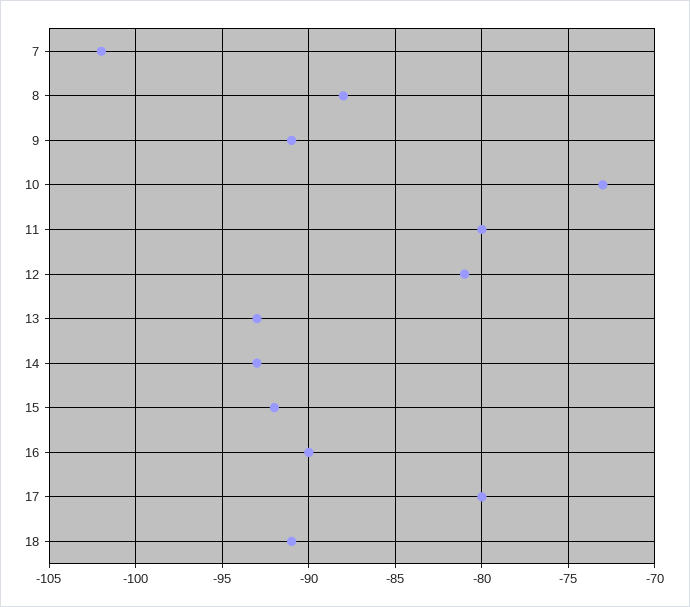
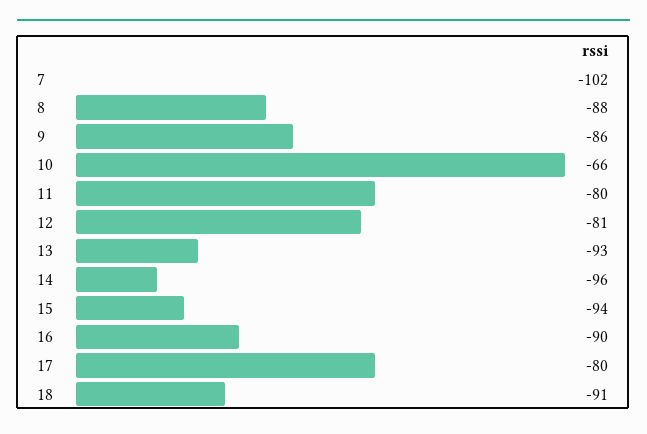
  {
    "7": -102,
    "8": -88,
-   "9": -91,
+   "9": -86,
-   "10": -73,
+   "10": -66,
    "11": -80,
    "12": -81,
    "13": -93,
-   "14": -93,
+   "14": -96,
-   "15": -92,
+   "15": -94,
    "16": -90,
    "17": -80,
    "18": -91
  }

